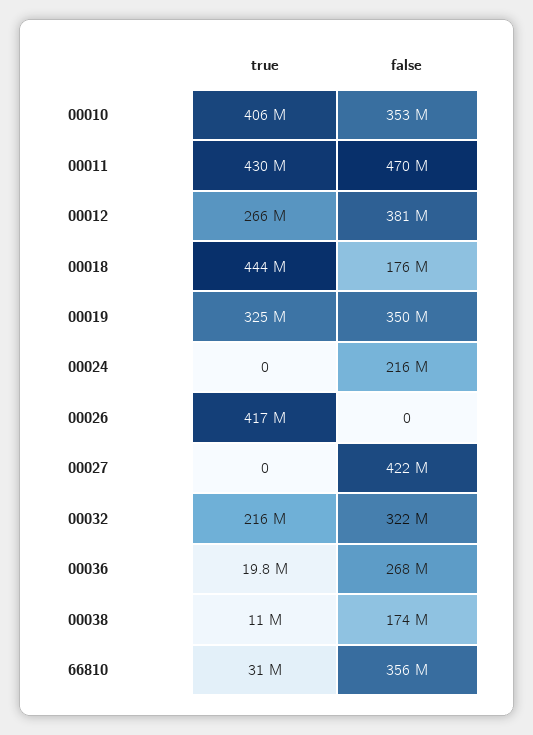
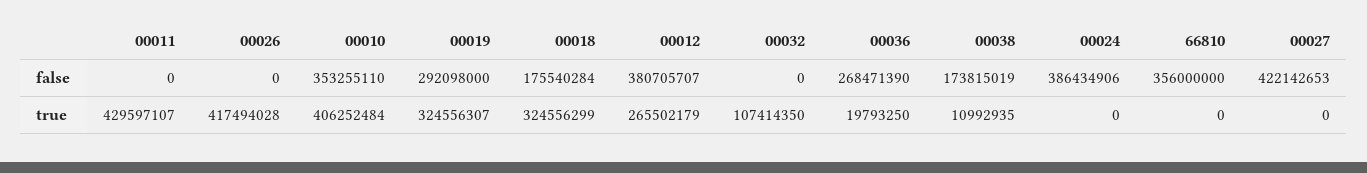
  {
    "true": {
      "00010": 406252484,
      "00011": 429597107,
      "00012": 265502179,
-     "00018": 444000000,
+     "00018": 324556299,
      "00019": 324556307,
      "00024": 0,
      "00026": 417494028,
      "00027": 0,
-     "00032": 216000000,
+     "00032": 107414350,
      "00036": 19793250,
      "00038": 10992935,
-     "66810": 31000000
+     "66810": 0
    },
    "false": {
      "00010": 353255110,
-     "00011": 470000000,
+     "00011": 0,
      "00012": 380705707,
      "00018": 175540284,
-     "00019": 350000000,
+     "00019": 292098000,
-     "00024": 216000000,
+     "00024": 386434906,
      "00026": 0,
      "00027": 422142653,
-     "00032": 322000000,
+     "00032": 0,
      "00036": 268471390,
      "00038": 173815019,
      "66810": 356000000
    }
  }

